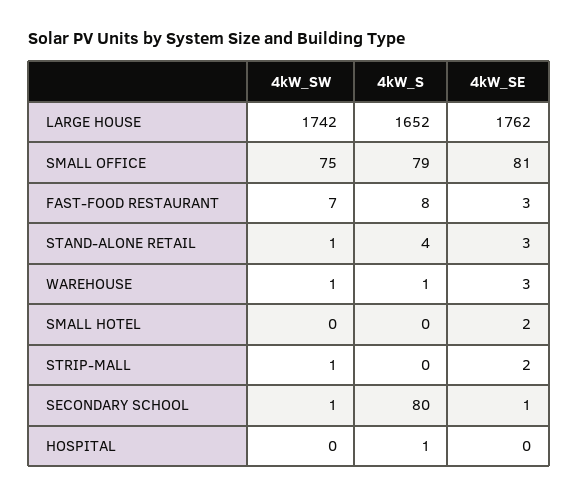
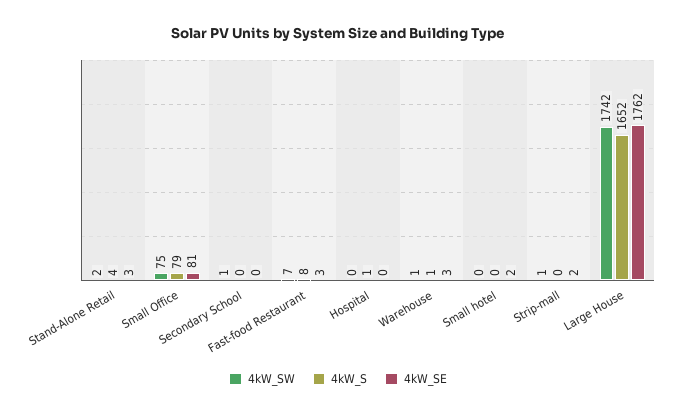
  {
    "4kW_SW": {
      "LARGE HOUSE": 1742,
      "SMALL OFFICE": 75,
      "FAST-FOOD RESTAURANT": 7,
-     "STAND-ALONE RETAIL": 1,
+     "STAND-ALONE RETAIL": 2,
      "WAREHOUSE": 1,
      "SMALL HOTEL": 0,
      "STRIP-MALL": 1,
      "SECONDARY SCHOOL": 1,
      "HOSPITAL": 0
    },
    "4kW_S": {
      "LARGE HOUSE": 1652,
      "SMALL OFFICE": 79,
      "FAST-FOOD RESTAURANT": 8,
      "STAND-ALONE RETAIL": 4,
      "WAREHOUSE": 1,
      "SMALL HOTEL": 0,
      "STRIP-MALL": 0,
-     "SECONDARY SCHOOL": 80,
+     "SECONDARY SCHOOL": 0,
      "HOSPITAL": 1
    },
    "4kW_SE": {
      "LARGE HOUSE": 1762,
      "SMALL OFFICE": 81,
      "FAST-FOOD RESTAURANT": 3,
      "STAND-ALONE RETAIL": 3,
      "WAREHOUSE": 3,
      "SMALL HOTEL": 2,
      "STRIP-MALL": 2,
-     "SECONDARY SCHOOL": 1,
+     "SECONDARY SCHOOL": 0,
      "HOSPITAL": 0
    }
  }

